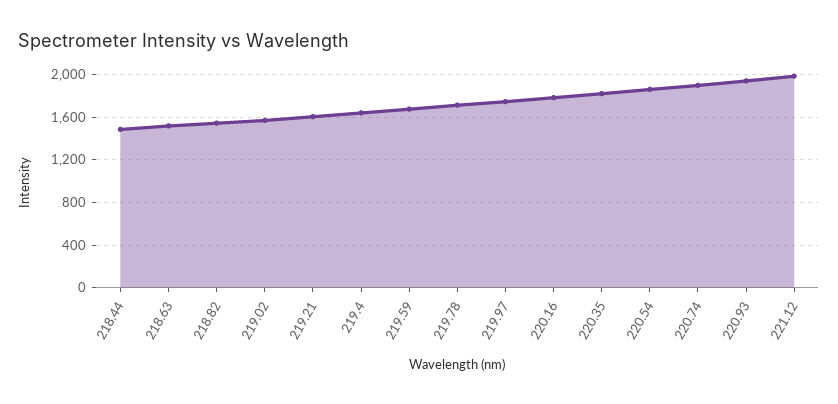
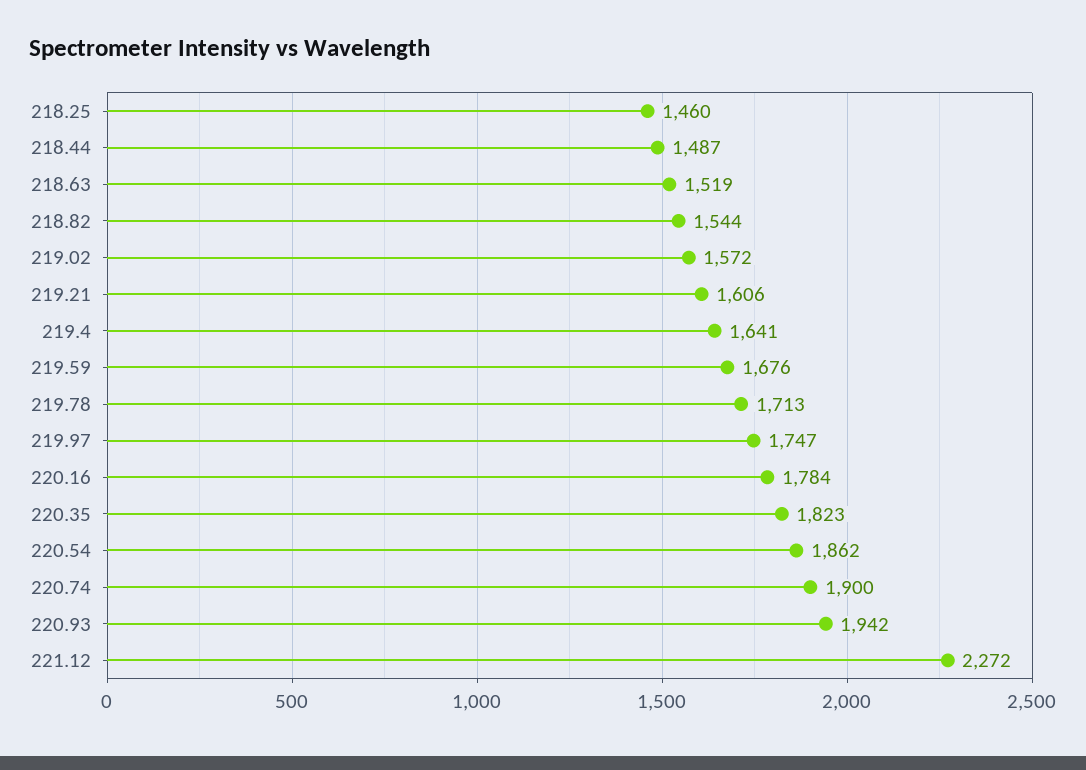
  {
    "218.44": 1487,
    "218.63": 1519,
    "218.82": 1544,
    "219.02": 1572,
    "219.21": 1606,
    "219.4": 1641,
    "219.59": 1676,
    "219.78": 1713,
    "219.97": 1747,
    "220.16": 1784,
    "220.35": 1823,
    "220.54": 1862,
    "220.74": 1900,
    "220.93": 1942,
-   "221.12": 2000
+   "221.12": 2272,
+   "218.25": 1460
  }

